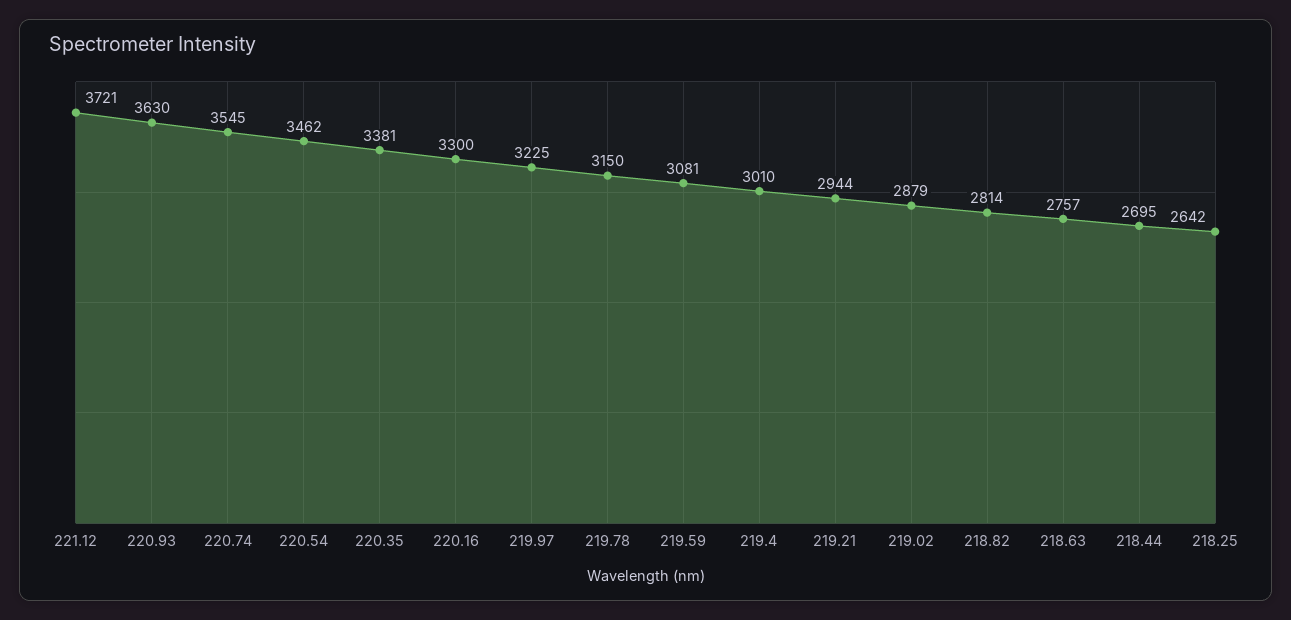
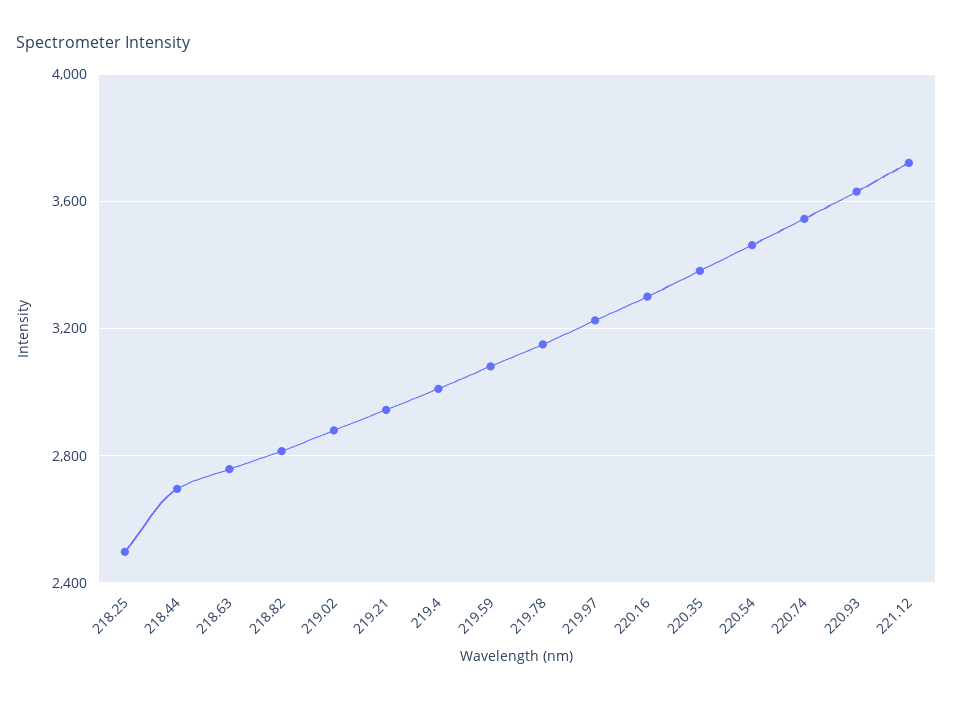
  {
    "221.12": 3721,
    "220.93": 3630,
    "220.74": 3545,
    "220.54": 3462,
    "220.35": 3381,
    "220.16": 3300,
    "219.97": 3225,
    "219.78": 3150,
    "219.59": 3081,
    "219.4": 3010,
    "219.21": 2944,
    "219.02": 2879,
    "218.82": 2814,
    "218.63": 2757,
    "218.44": 2695,
-   "218.25": 2642
+   "218.25": 2500
  }

